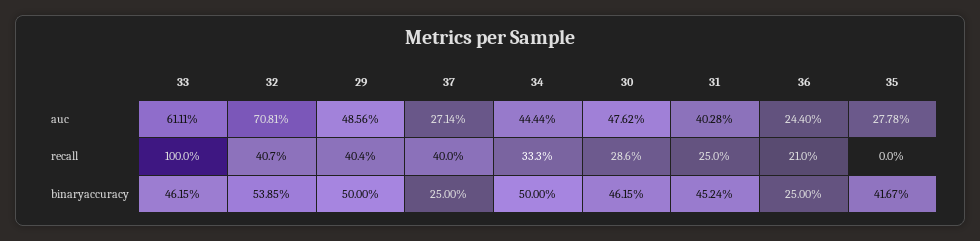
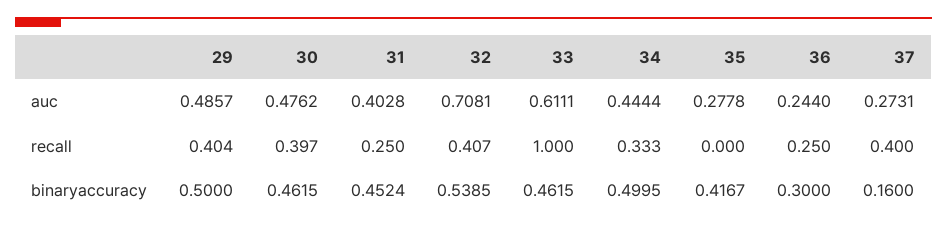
  {
    "33": {
      "auc": 0.6111,
      "recall": 1,
      "binaryaccuracy": 0.4615
    },
    "32": {
      "auc": 0.7081,
      "recall": 0.407,
      "binaryaccuracy": 0.5385
    },
    "29": {
-     "auc": 0.4856,
+     "auc": 0.4857,
      "recall": 0.404,
      "binaryaccuracy": 0.5
    },
    "37": {
-     "auc": 0.2714,
+     "auc": 0.2731,
      "recall": 0.4,
-     "binaryaccuracy": 0.25
+     "binaryaccuracy": 0.16
    },
    "34": {
      "auc": 0.4444,
      "recall": 0.333,
-     "binaryaccuracy": 0.5
+     "binaryaccuracy": 0.4995
    },
    "30": {
      "auc": 0.4762,
-     "recall": 0.286,
+     "recall": 0.397,
      "binaryaccuracy": 0.4615
    },
    "31": {
      "auc": 0.4028,
      "recall": 0.25,
      "binaryaccuracy": 0.4524
    },
    "36": {
      "auc": 0.244,
-     "recall": 0.21,
+     "recall": 0.25,
-     "binaryaccuracy": 0.25
+     "binaryaccuracy": 0.3
    },
    "35": {
      "auc": 0.2778,
      "recall": 0,
      "binaryaccuracy": 0.4167
    }
  }

